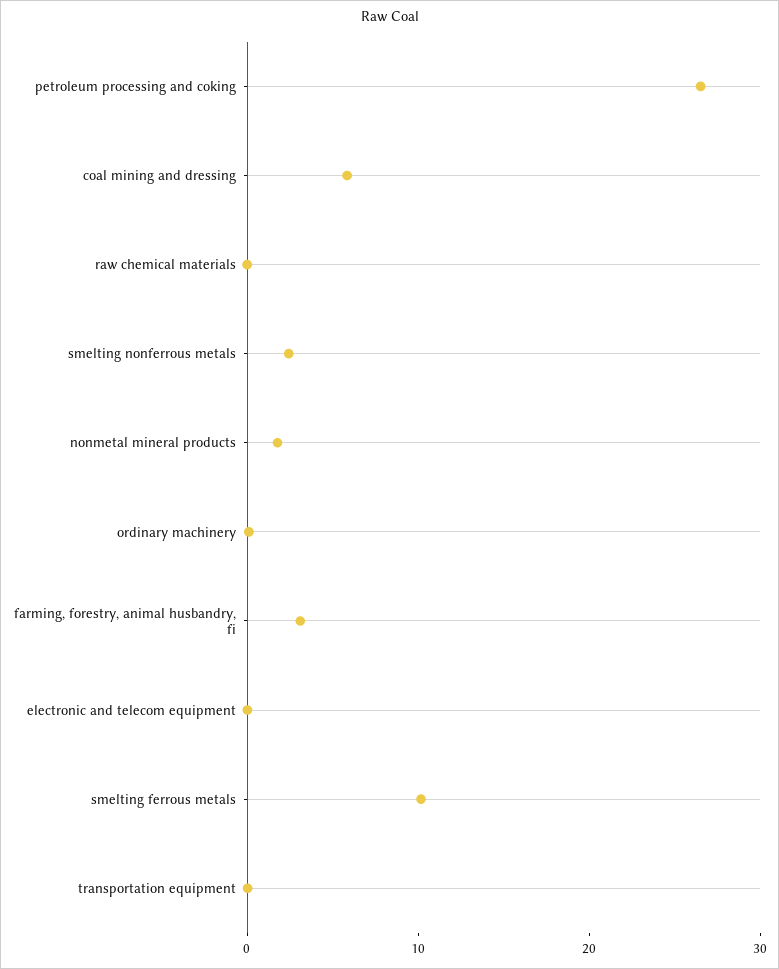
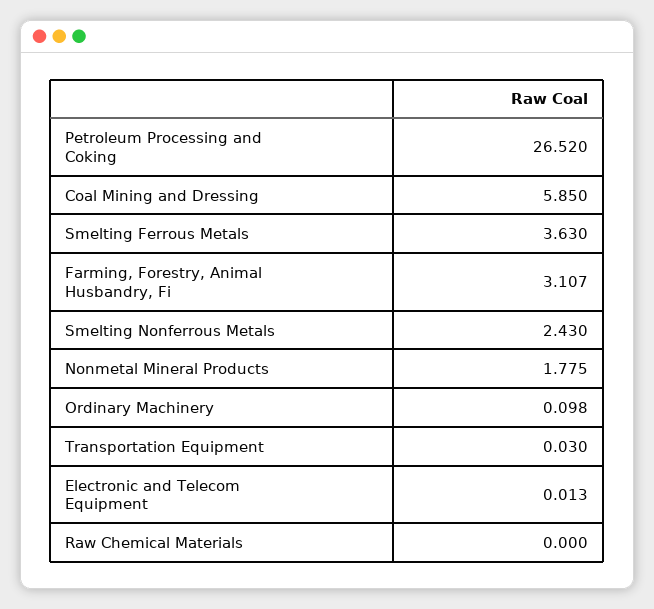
  {
    "petroleum processing and coking": 26.52,
    "coal mining and dressing": 5.85,
    "raw chemical materials": 0,
    "smelting nonferrous metals": 2.43,
    "nonmetal mineral products": 1.775,
    "ordinary machinery": 0.098,
    "farming, forestry, animal husbandry, fi": 3.107,
    "electronic and telecom equipment": 0.013,
-   "smelting ferrous metals": 10,
+   "smelting ferrous metals": 3.63,
    "transportation equipment": 0.03
  }

